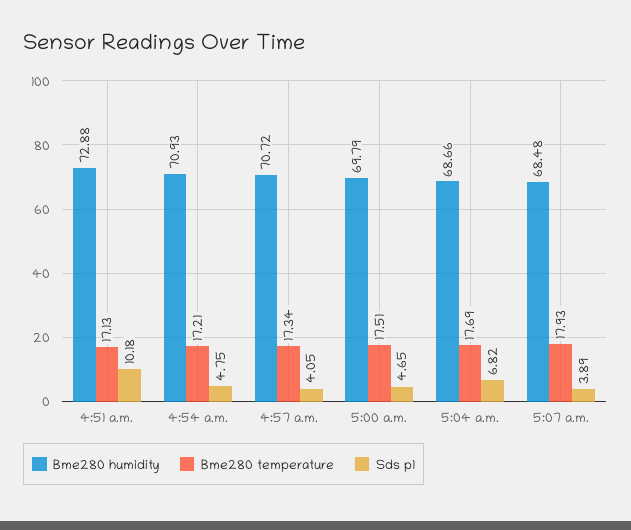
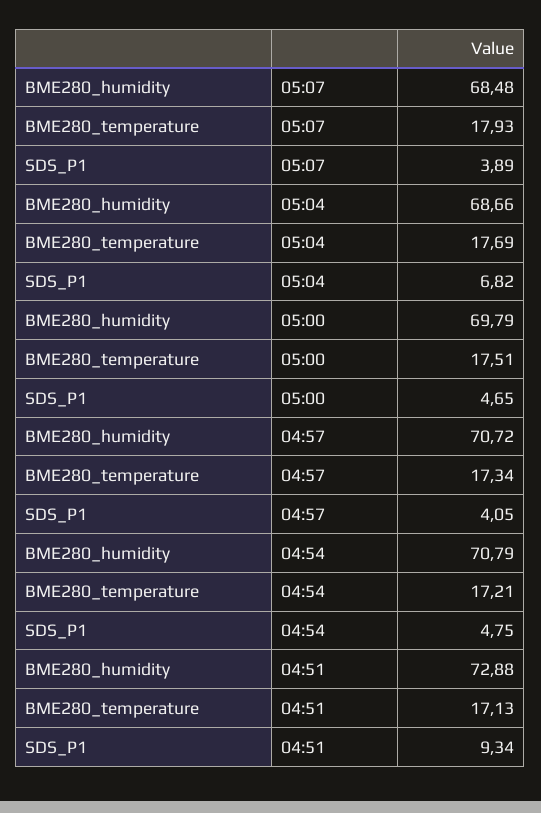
  {
    "Bme280 humidity": {
      "4:51 a.m.": 72.88,
-     "4:54 a.m.": 70.93,
+     "4:54 a.m.": 70.79,
      "4:57 a.m.": 70.72,
      "5:00 a.m.": 69.79,
      "5:04 a.m.": 68.66,
      "5:07 a.m.": 68.48
    },
    "Bme280 temperature": {
      "4:51 a.m.": 17.13,
      "4:54 a.m.": 17.21,
      "4:57 a.m.": 17.34,
      "5:00 a.m.": 17.51,
      "5:04 a.m.": 17.69,
      "5:07 a.m.": 17.93
    },
    "Sds p1": {
-     "4:51 a.m.": 10.18,
+     "4:51 a.m.": 9.34,
      "4:54 a.m.": 4.75,
      "4:57 a.m.": 4.05,
      "5:00 a.m.": 4.65,
      "5:04 a.m.": 6.82,
      "5:07 a.m.": 3.89
    }
  }

